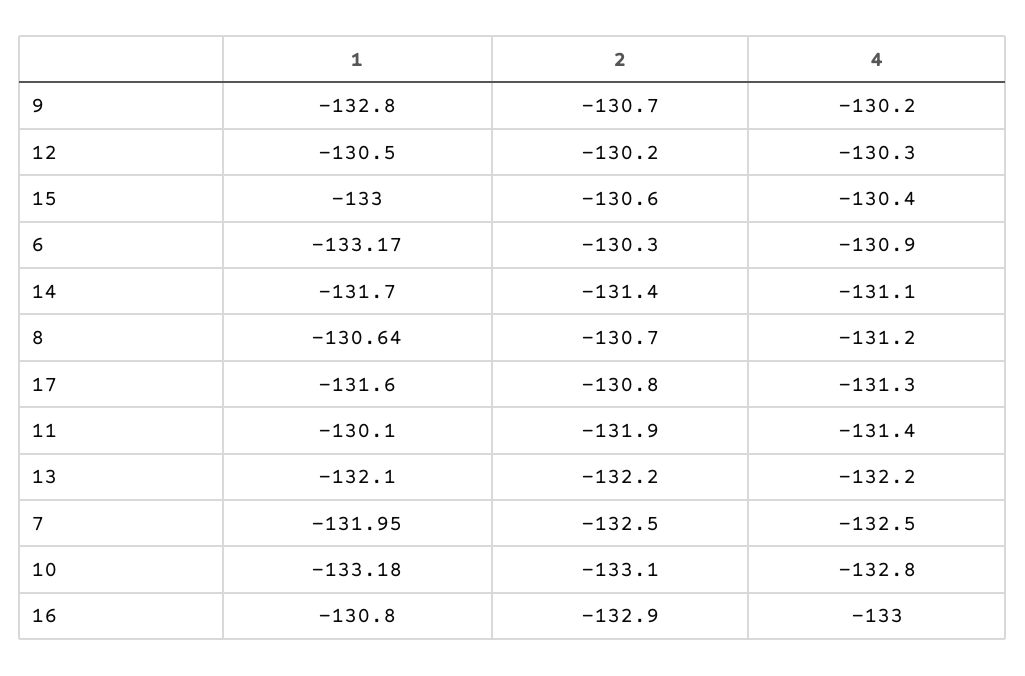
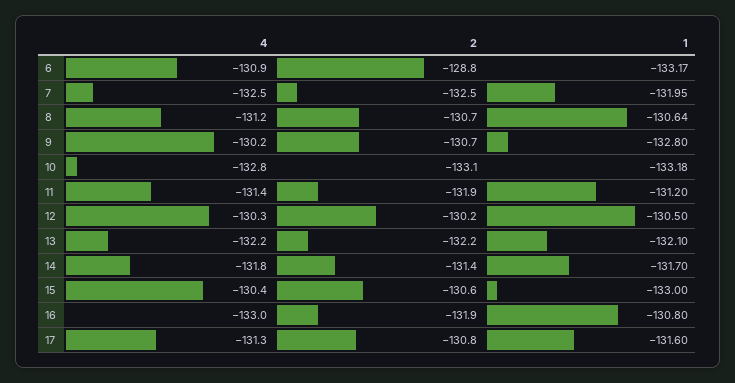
  {
    "1": {
      "9": -132.8,
      "12": -130.5,
      "15": -133,
      "6": -133.17,
      "14": -131.7,
      "8": -130.64,
      "17": -131.6,
-     "11": -130.1,
+     "11": -131.2,
      "13": -132.1,
      "7": -131.95,
      "10": -133.18,
      "16": -130.8
    },
    "2": {
      "9": -130.7,
      "12": -130.2,
      "15": -130.6,
-     "6": -130.3,
+     "6": -128.8,
      "14": -131.4,
      "8": -130.7,
      "17": -130.8,
      "11": -131.9,
      "13": -132.2,
      "7": -132.5,
      "10": -133.1,
-     "16": -132.9
+     "16": -131.9
    },
    "4": {
      "9": -130.2,
      "12": -130.3,
      "15": -130.4,
      "6": -130.9,
-     "14": -131.1,
+     "14": -131.8,
      "8": -131.2,
      "17": -131.3,
      "11": -131.4,
      "13": -132.2,
      "7": -132.5,
      "10": -132.8,
      "16": -133
    }
  }

